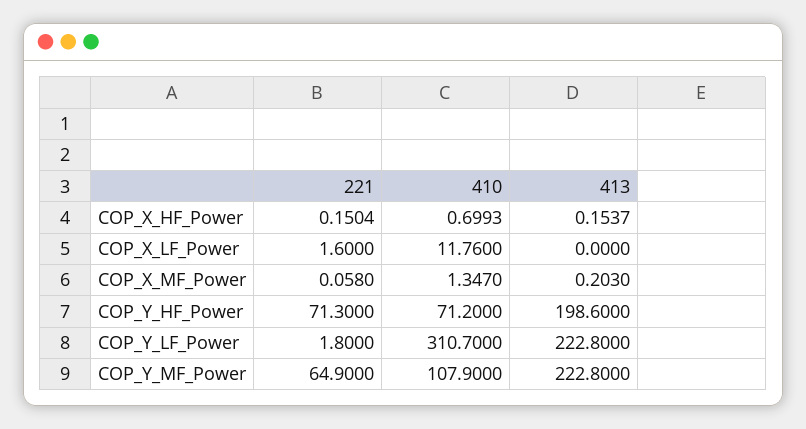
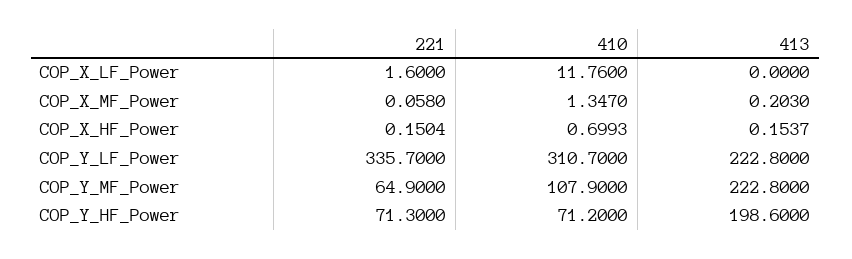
  {
    "221": {
      "COP_X_HF_Power": 0.1504,
      "COP_X_LF_Power": 1.6,
      "COP_X_MF_Power": 0.058,
      "COP_Y_HF_Power": 71.3,
-     "COP_Y_LF_Power": 1.8,
+     "COP_Y_LF_Power": 335.7,
      "COP_Y_MF_Power": 64.9
    },
    "410": {
      "COP_X_HF_Power": 0.6993,
      "COP_X_LF_Power": 11.76,
      "COP_X_MF_Power": 1.347,
      "COP_Y_HF_Power": 71.2,
      "COP_Y_LF_Power": 310.7,
      "COP_Y_MF_Power": 107.9
    },
    "413": {
      "COP_X_HF_Power": 0.1537,
      "COP_X_LF_Power": 0,
      "COP_X_MF_Power": 0.203,
      "COP_Y_HF_Power": 198.6,
      "COP_Y_LF_Power": 222.8,
      "COP_Y_MF_Power": 222.8
    }
  }

